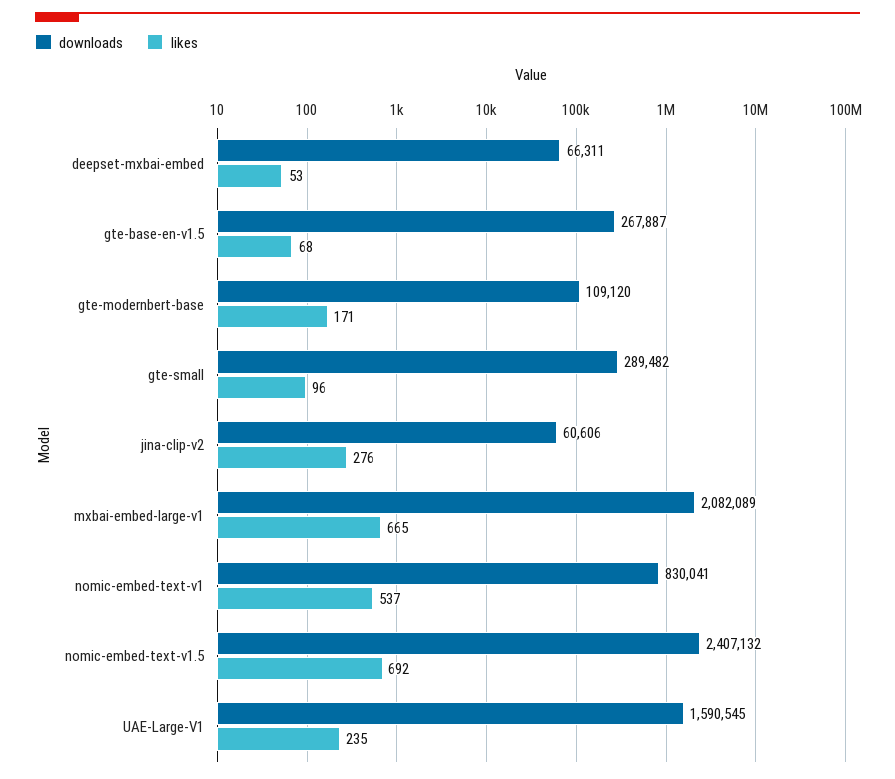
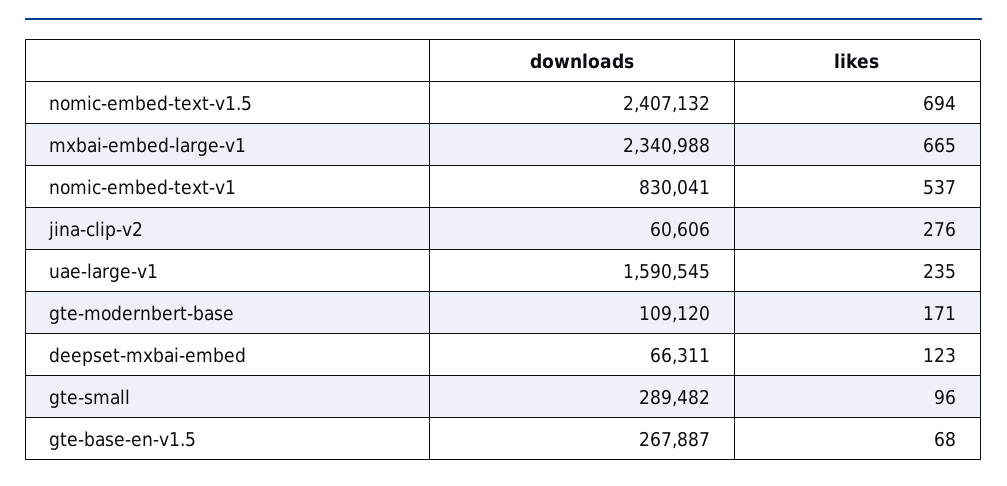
  {
    "downloads": {
      "deepset-mxbai-embed": 66311,
      "gte-base-en-v1.5": 267887,
      "gte-modernbert-base": 109120,
      "gte-small": 289482,
      "jina-clip-v2": 60606,
-     "mxbai-embed-large-v1": 2082089,
+     "mxbai-embed-large-v1": 2340988,
      "nomic-embed-text-v1": 830041,
      "nomic-embed-text-v1.5": 2407132,
      "UAE-Large-V1": 1590545
    },
    "likes": {
-     "deepset-mxbai-embed": 53,
+     "deepset-mxbai-embed": 123,
      "gte-base-en-v1.5": 68,
      "gte-modernbert-base": 171,
      "gte-small": 96,
      "jina-clip-v2": 276,
      "mxbai-embed-large-v1": 665,
      "nomic-embed-text-v1": 537,
-     "nomic-embed-text-v1.5": 692,
+     "nomic-embed-text-v1.5": 694,
      "UAE-Large-V1": 235
    }
  }

